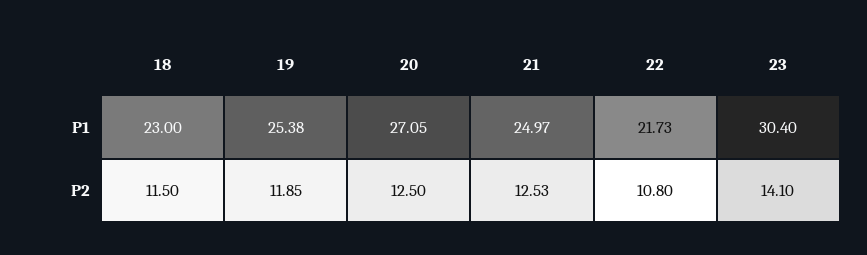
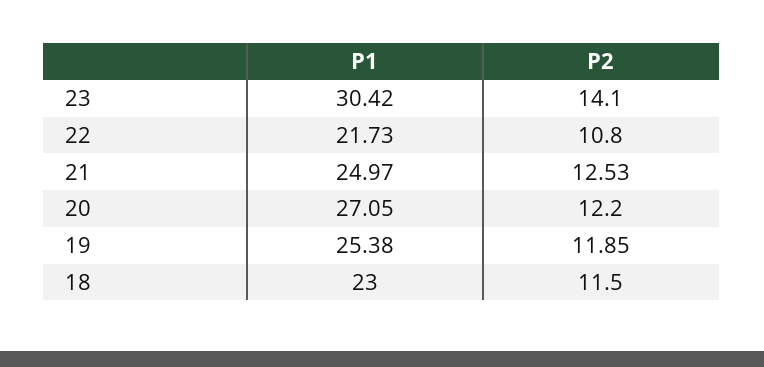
  {
    "18": {
      "P1": 23,
      "P2": 11.5
    },
    "19": {
      "P1": 25.38,
      "P2": 11.85
    },
    "20": {
      "P1": 27.05,
-     "P2": 12.5
+     "P2": 12.2
    },
    "21": {
      "P1": 24.97,
      "P2": 12.53
    },
    "22": {
      "P1": 21.73,
      "P2": 10.8
    },
    "23": {
-     "P1": 30.4,
+     "P1": 30.42,
      "P2": 14.1
    }
  }

